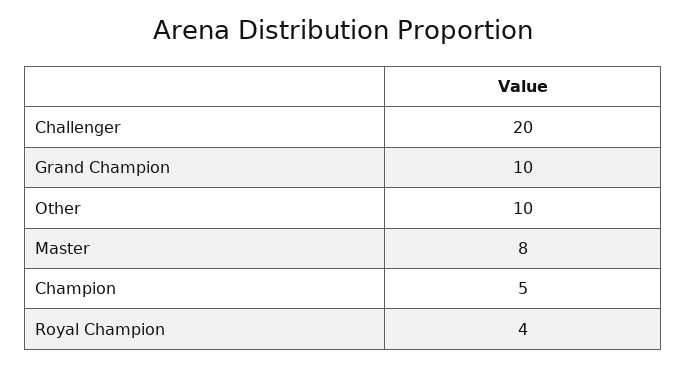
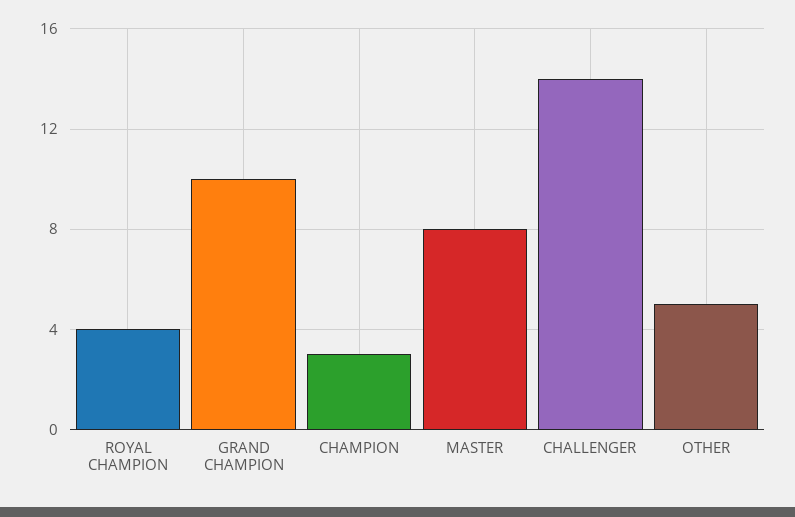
  {
-   "Challenger": 20,
+   "Challenger": 14,
    "Grand Champion": 10,
-   "Other": 10,
+   "Other": 5,
    "Master": 8,
-   "Champion": 5,
+   "Champion": 3,
    "Royal Champion": 4
  }

